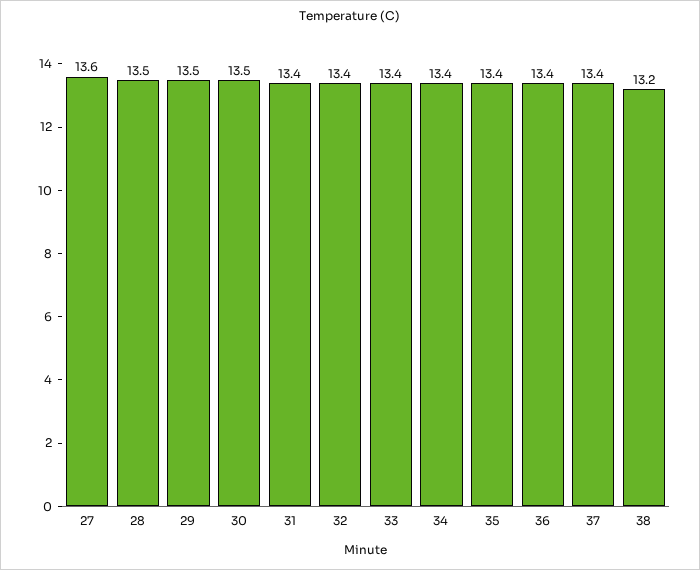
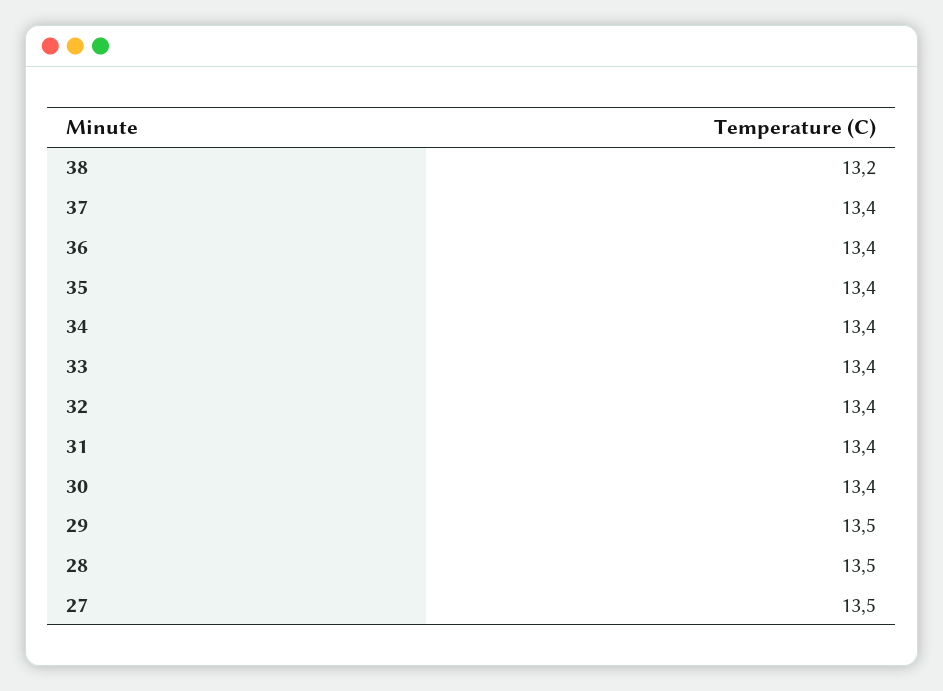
  {
-   "27": 13.6,
+   "27": 13.5,
    "28": 13.5,
    "29": 13.5,
-   "30": 13.5,
+   "30": 13.4,
    "31": 13.4,
    "32": 13.4,
    "33": 13.4,
    "34": 13.4,
    "35": 13.4,
    "36": 13.4,
    "37": 13.4,
    "38": 13.2
  }

